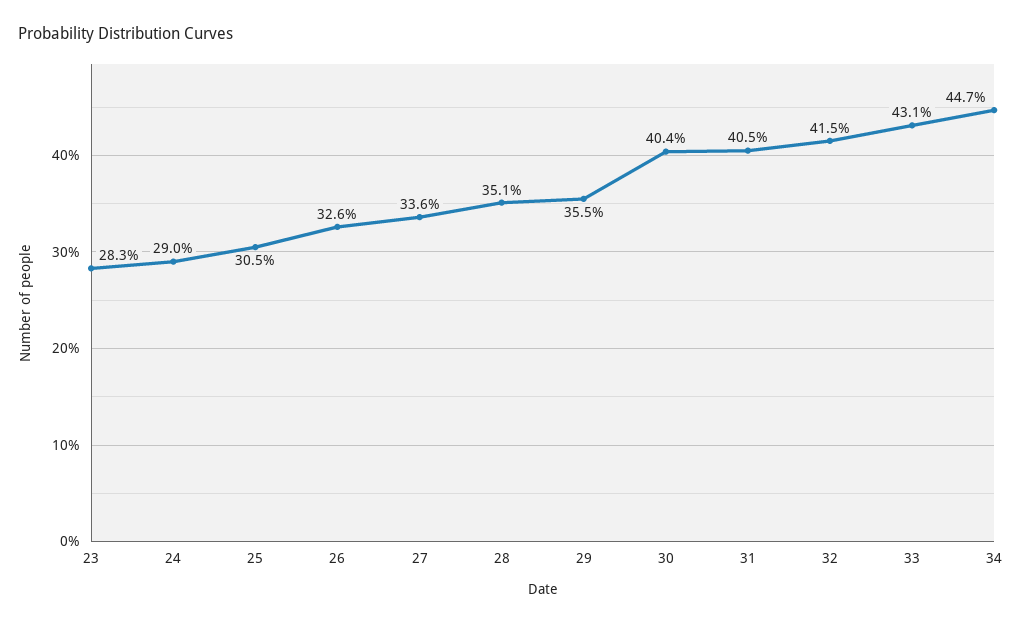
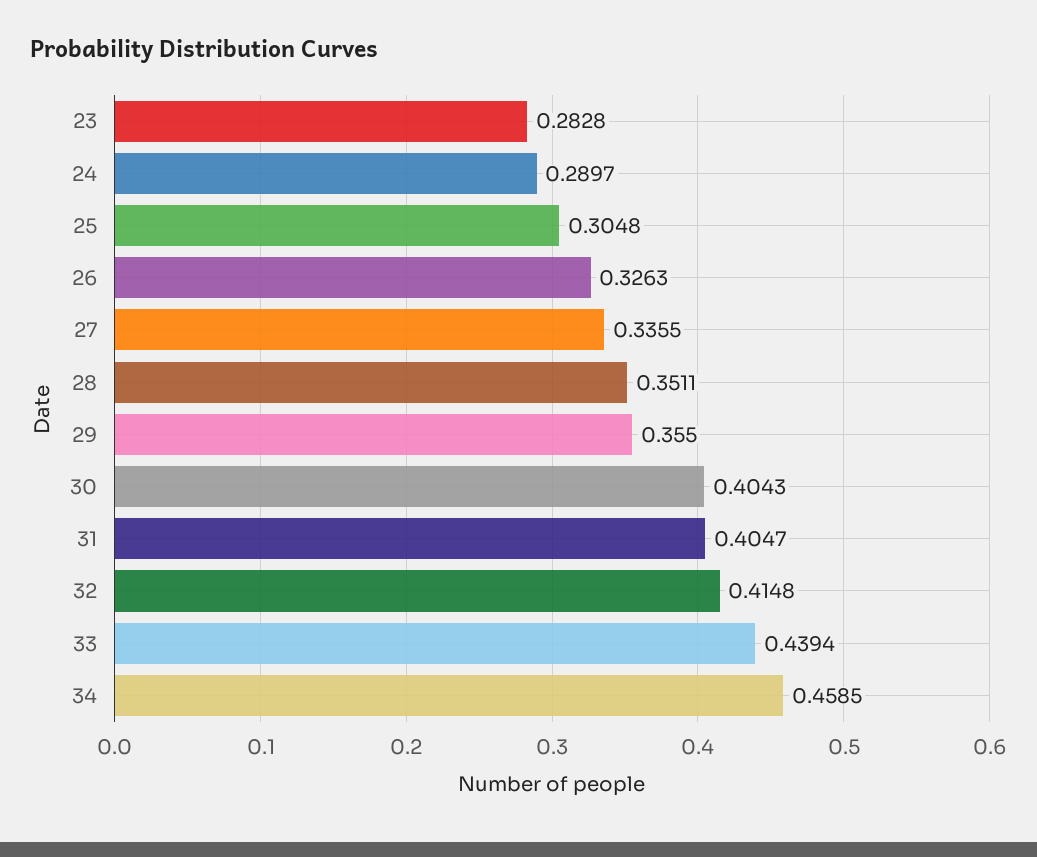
  {
    "23": 0.2828,
    "24": 0.2897,
    "25": 0.3048,
    "26": 0.3263,
    "27": 0.3355,
    "28": 0.3511,
    "29": 0.355,
    "30": 0.4043,
    "31": 0.4047,
    "32": 0.4148,
-   "33": 0.431,
+   "33": 0.4394,
-   "34": 0.447
+   "34": 0.4585
  }

